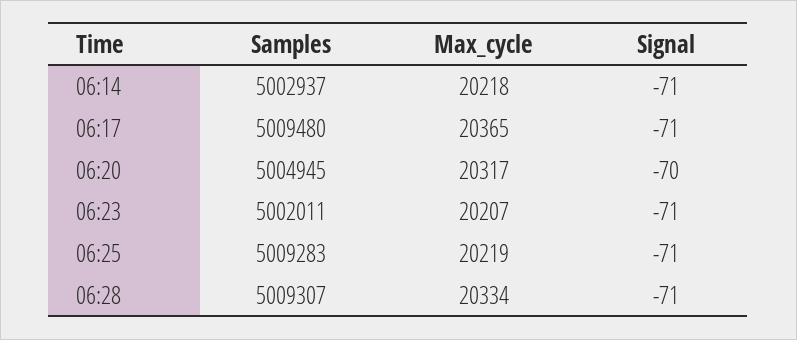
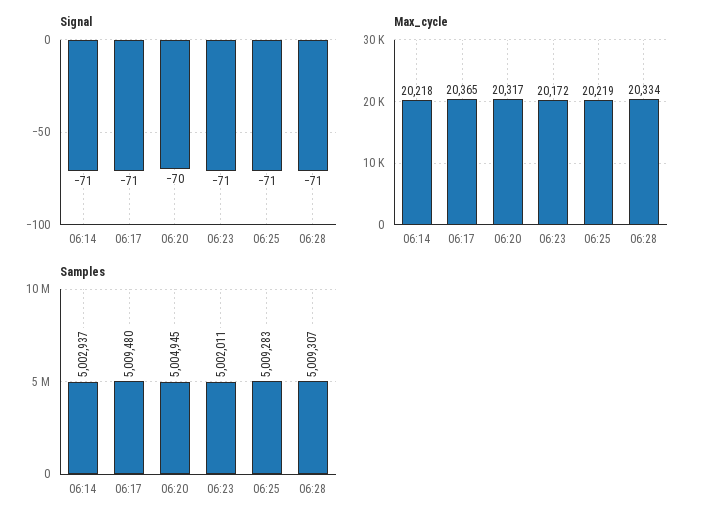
  {
    "Samples": {
      "06:14": 5002937,
      "06:17": 5009480,
      "06:20": 5004945,
      "06:23": 5002011,
      "06:25": 5009283,
      "06:28": 5009307
    },
    "Max_cycle": {
      "06:14": 20218,
      "06:17": 20365,
      "06:20": 20317,
-     "06:23": 20207,
+     "06:23": 20172,
      "06:25": 20219,
      "06:28": 20334
    },
    "Signal": {
      "06:14": -71,
      "06:17": -71,
      "06:20": -70,
      "06:23": -71,
      "06:25": -71,
      "06:28": -71
    }
  }

